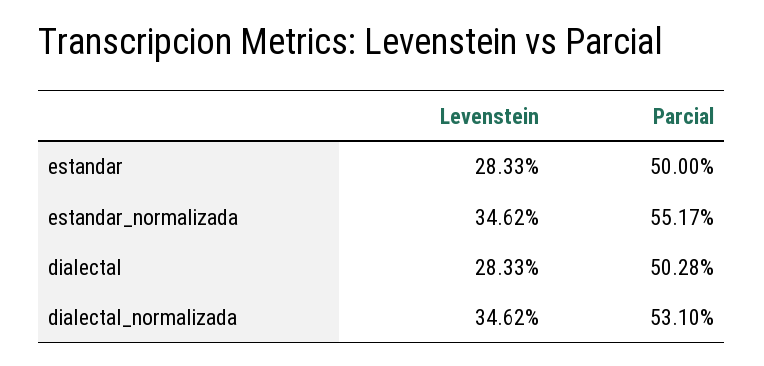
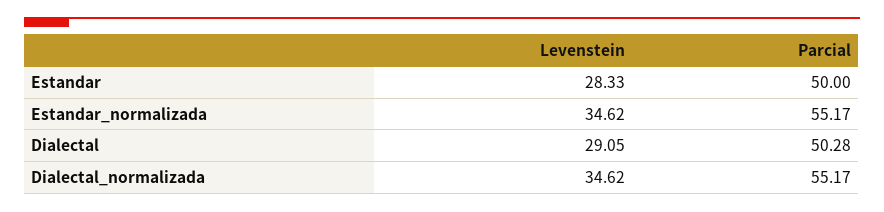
  {
    "Levenstein": {
      "estandar": 28.33,
      "estandar_normalizada": 34.62,
-     "dialectal": 28.33,
+     "dialectal": 29.05,
      "dialectal_normalizada": 34.62
    },
    "Parcial": {
      "estandar": 50,
      "estandar_normalizada": 55.17,
      "dialectal": 50.28,
-     "dialectal_normalizada": 53.1
+     "dialectal_normalizada": 55.17
    }
  }

